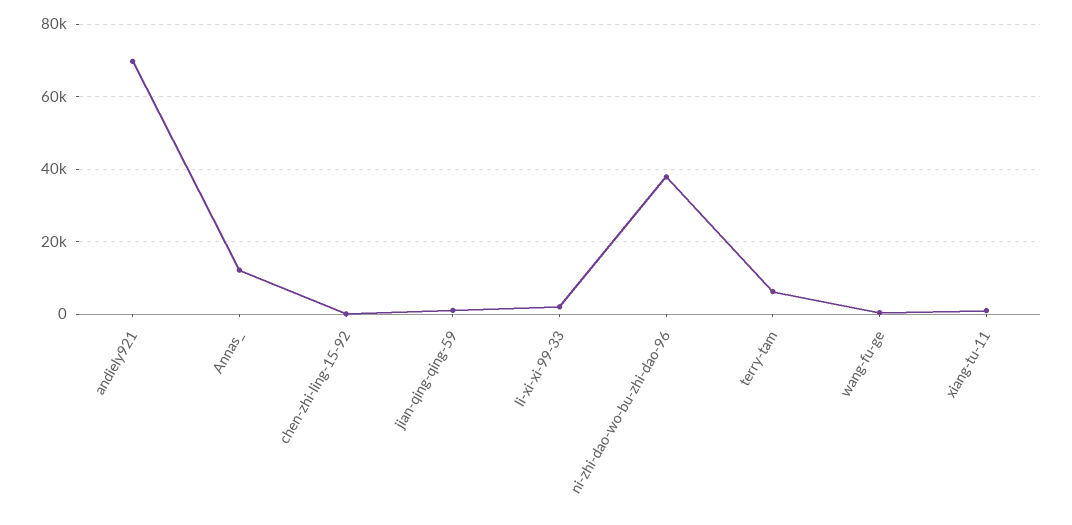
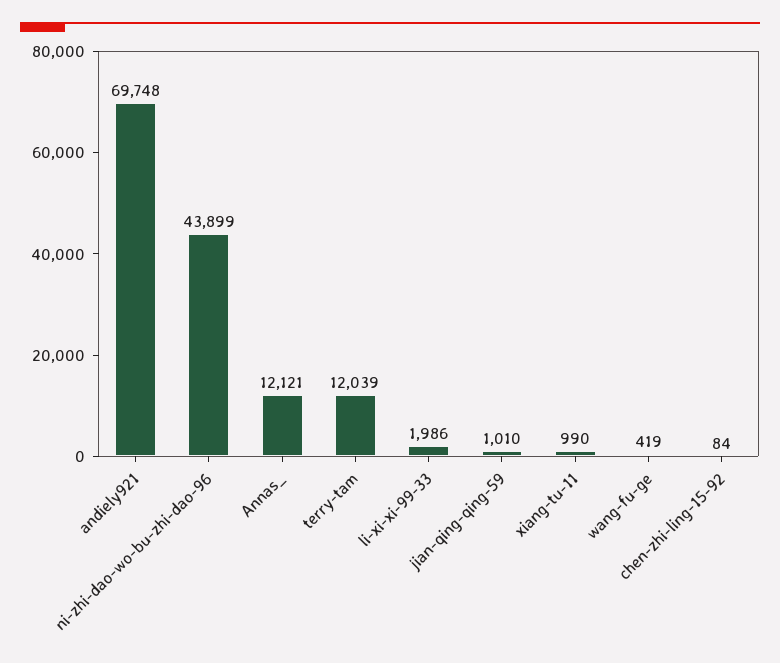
  {
    "andiely921": 69748,
    "Annas_": 12121,
    "chen-zhi-ling-15-92": 84,
    "jian-qing-qing-59": 1010,
    "li-xi-xi-99-33": 1986,
-   "ni-zhi-dao-wo-bu-zhi-dao-96": 38000,
+   "ni-zhi-dao-wo-bu-zhi-dao-96": 43899,
-   "terry-tam": 6000,
+   "terry-tam": 12039,
    "wang-fu-ge": 419,
    "xiang-tu-11": 990
  }

